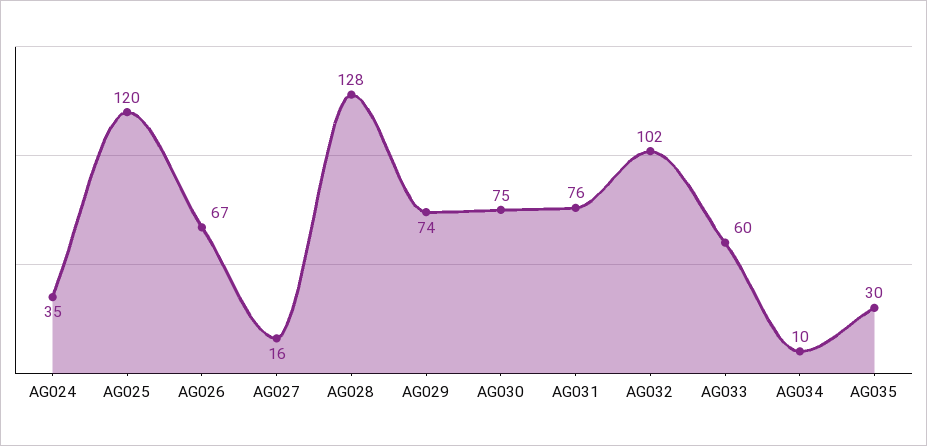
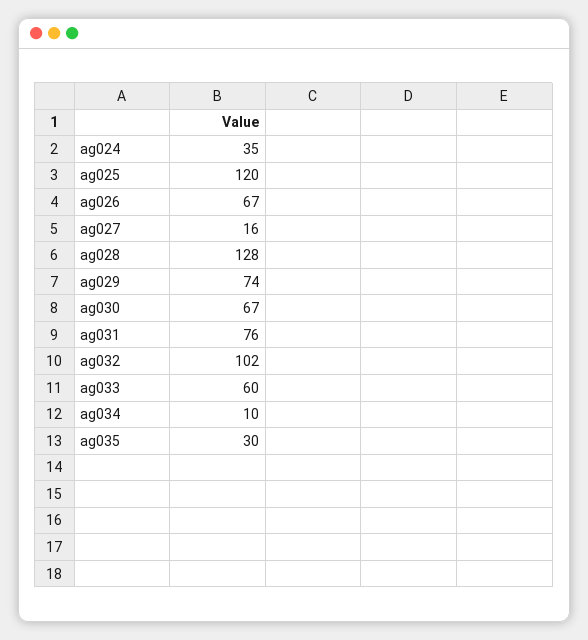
  {
    "AG024": 35,
    "AG025": 120,
    "AG026": 67,
    "AG027": 16,
    "AG028": 128,
    "AG029": 74,
-   "AG030": 75,
+   "AG030": 67,
    "AG031": 76,
    "AG032": 102,
    "AG033": 60,
    "AG034": 10,
    "AG035": 30
  }

